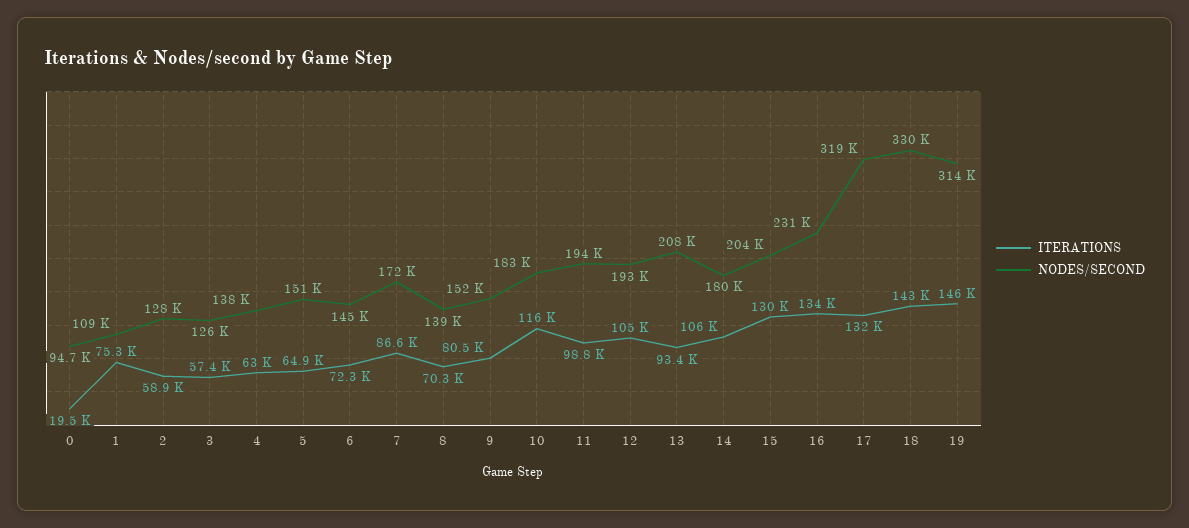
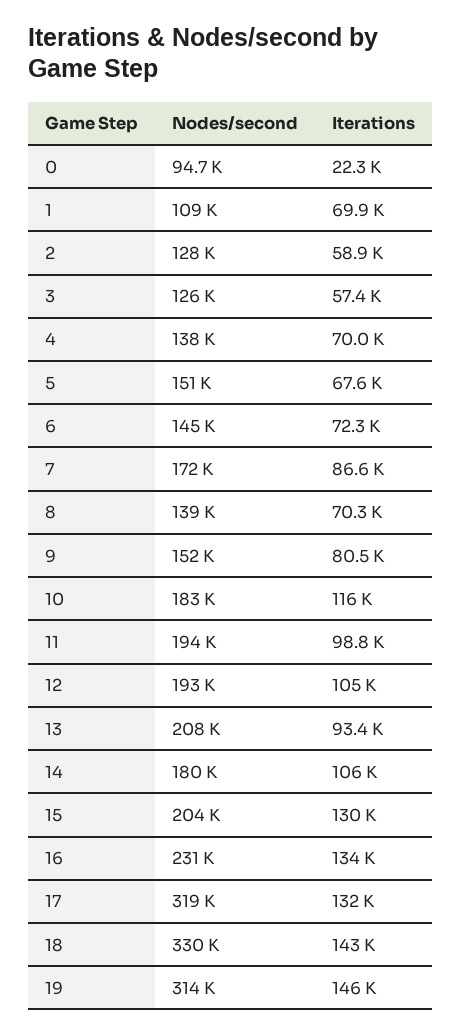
  {
    "ITERATIONS": {
-     "0": 19500,
+     "0": 22300,
-     "1": 75300,
+     "1": 69900,
      "2": 58900,
      "3": 57400,
-     "4": 63000,
+     "4": 70000,
-     "5": 64900,
+     "5": 67600,
      "6": 72300,
      "7": 86600,
      "8": 70300,
      "9": 80500,
      "10": 116000,
      "11": 98800,
      "12": 105000,
      "13": 93400,
      "14": 106000,
      "15": 130000,
      "16": 134000,
      "17": 132000,
      "18": 143000,
      "19": 146000
    },
    "NODES/SECOND": {
      "0": 94700,
      "1": 109000,
      "2": 128000,
      "3": 126000,
      "4": 138000,
      "5": 151000,
      "6": 145000,
      "7": 172000,
      "8": 139000,
      "9": 152000,
      "10": 183000,
      "11": 194000,
      "12": 193000,
      "13": 208000,
      "14": 180000,
      "15": 204000,
      "16": 231000,
      "17": 319000,
      "18": 330000,
      "19": 314000
    }
  }

